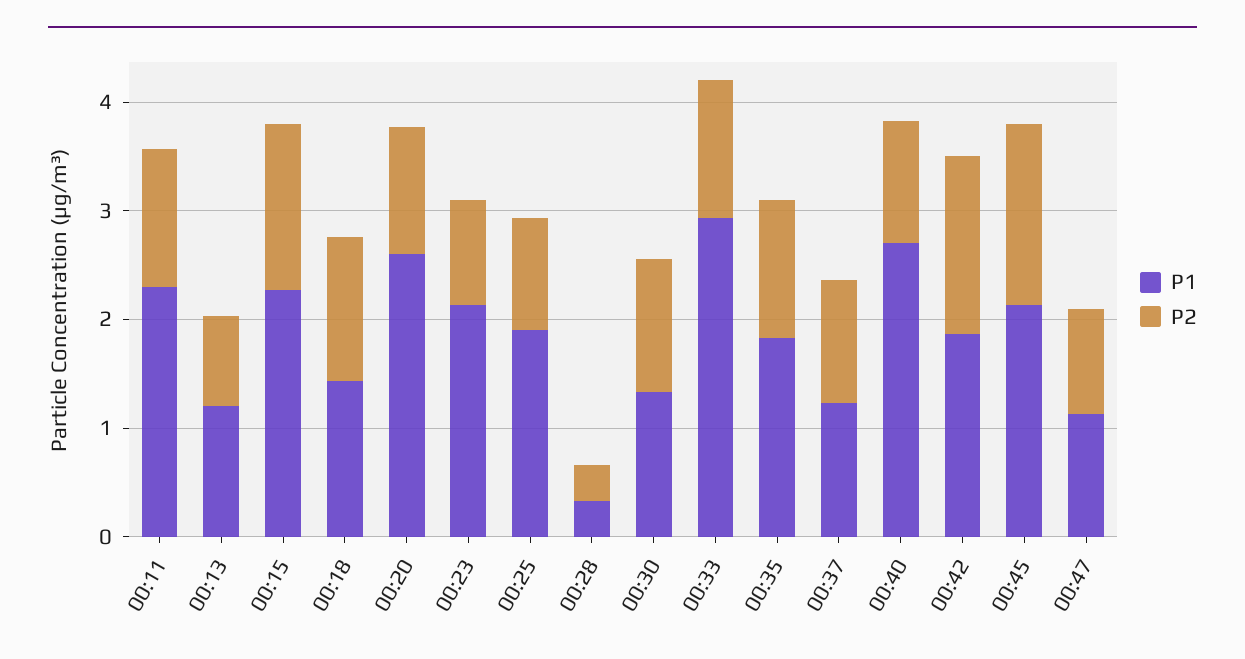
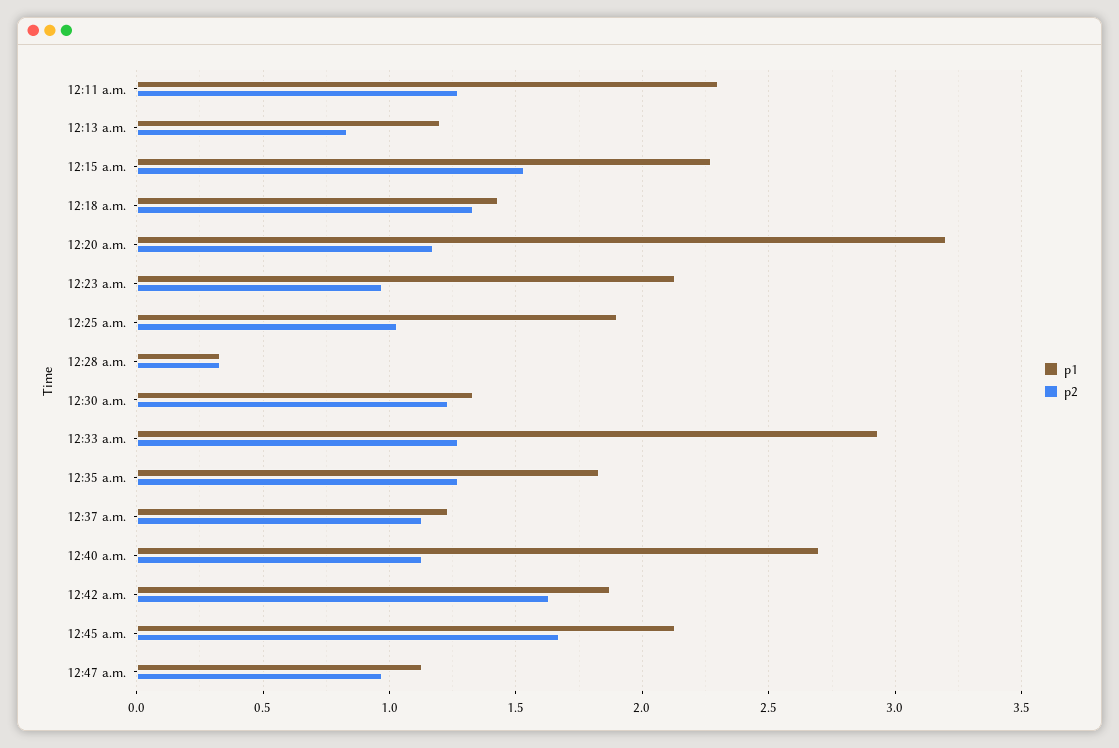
  {
    "P1": {
      "00:11": 2.3,
      "00:13": 1.2,
      "00:15": 2.25,
      "00:18": 1.45,
-     "00:20": 2.6,
+     "00:20": 3.2,
      "00:23": 2.15,
      "00:25": 1.9,
      "00:28": 0.35,
      "00:30": 1.35,
      "00:33": 2.95,
      "00:35": 1.85,
      "00:37": 1.25,
      "00:40": 2.7,
      "00:42": 1.85,
      "00:45": 2.15,
      "00:47": 1.15
    },
    "P2": {
      "00:11": 1.25,
      "00:13": 0.85,
      "00:15": 1.55,
      "00:18": 1.35,
      "00:20": 1.15,
      "00:23": 0.95,
      "00:25": 1.05,
      "00:28": 0.35,
      "00:30": 1.25,
      "00:33": 1.25,
      "00:35": 1.25,
      "00:37": 1.15,
      "00:40": 1.15,
      "00:42": 1.65,
      "00:45": 1.65,
      "00:47": 0.95
    }
  }

